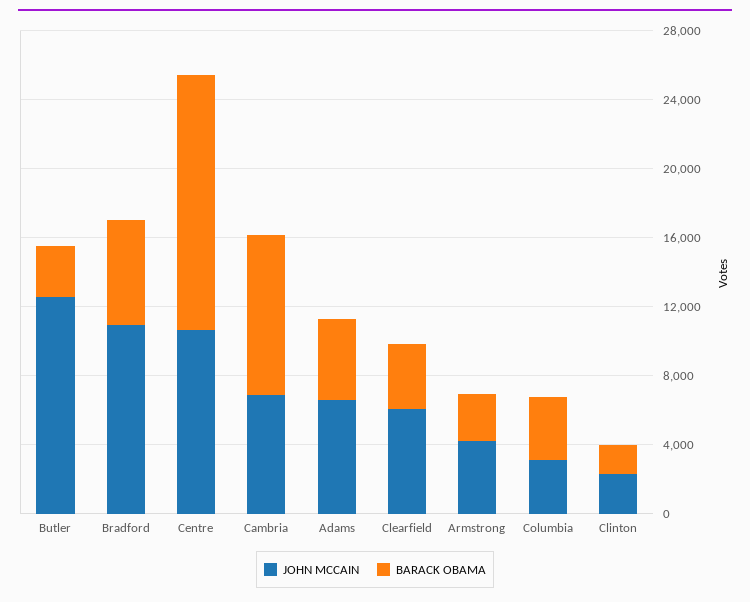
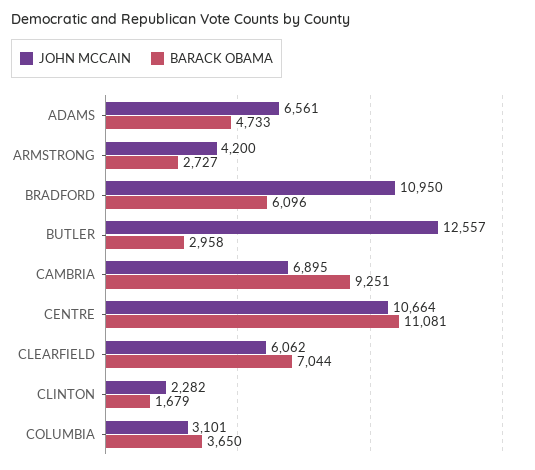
  {
    "JOHN MCCAIN": {
      "Butler": 12557,
      "Bradford": 10950,
      "Centre": 10664,
      "Cambria": 6895,
      "Adams": 6561,
      "Clearfield": 6062,
      "Armstrong": 4200,
      "Columbia": 3101,
      "Clinton": 2282
    },
    "BARACK OBAMA": {
      "Butler": 2958,
      "Bradford": 6096,
-     "Centre": 15000,
+     "Centre": 11081,
      "Cambria": 9251,
      "Adams": 4733,
-     "Clearfield": 4000,
+     "Clearfield": 7044,
      "Armstrong": 2727,
      "Columbia": 3650,
      "Clinton": 1679
    }
  }

